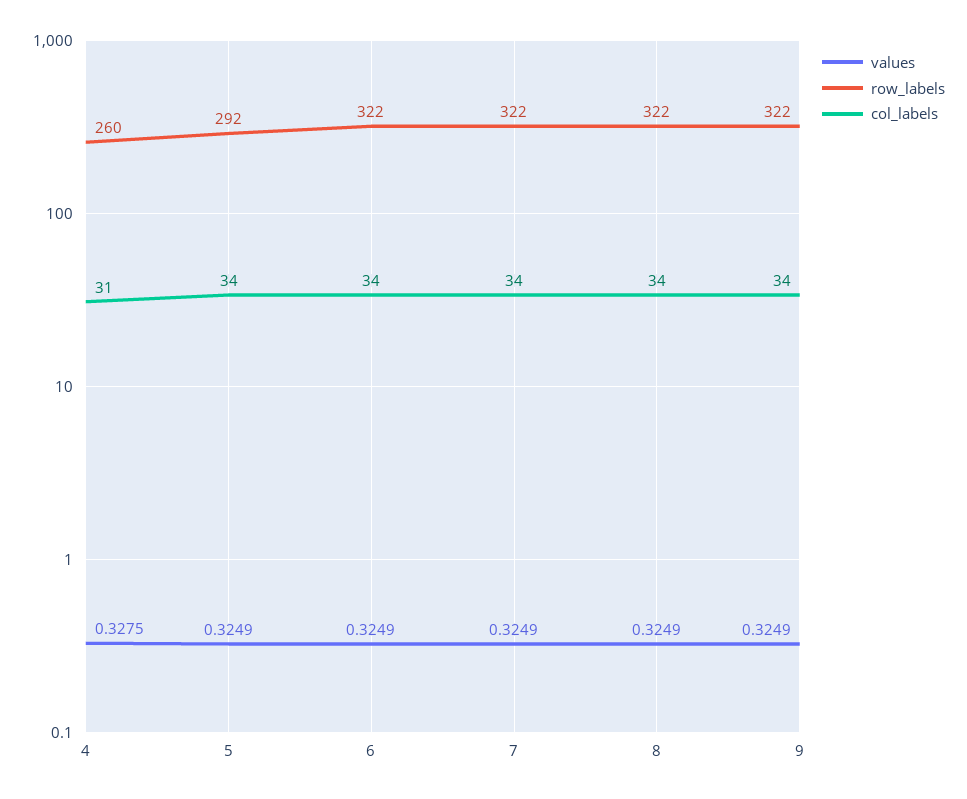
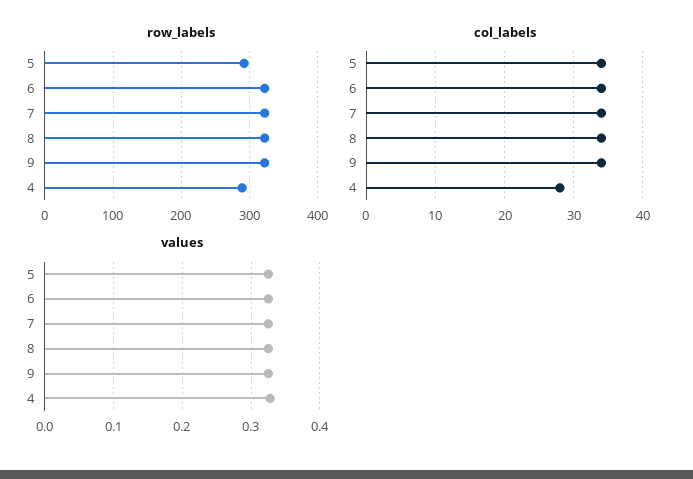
  {
    "values": {
      "4": 0.3275,
      "5": 0.3249,
      "6": 0.3249,
      "7": 0.3249,
      "8": 0.3249,
      "9": 0.3249
    },
    "row_labels": {
-     "4": 260,
+     "4": 290,
      "5": 292,
      "6": 322,
      "7": 322,
      "8": 322,
      "9": 322
    },
    "col_labels": {
-     "4": 31,
+     "4": 28,
      "5": 34,
      "6": 34,
      "7": 34,
      "8": 34,
      "9": 34
    }
  }

